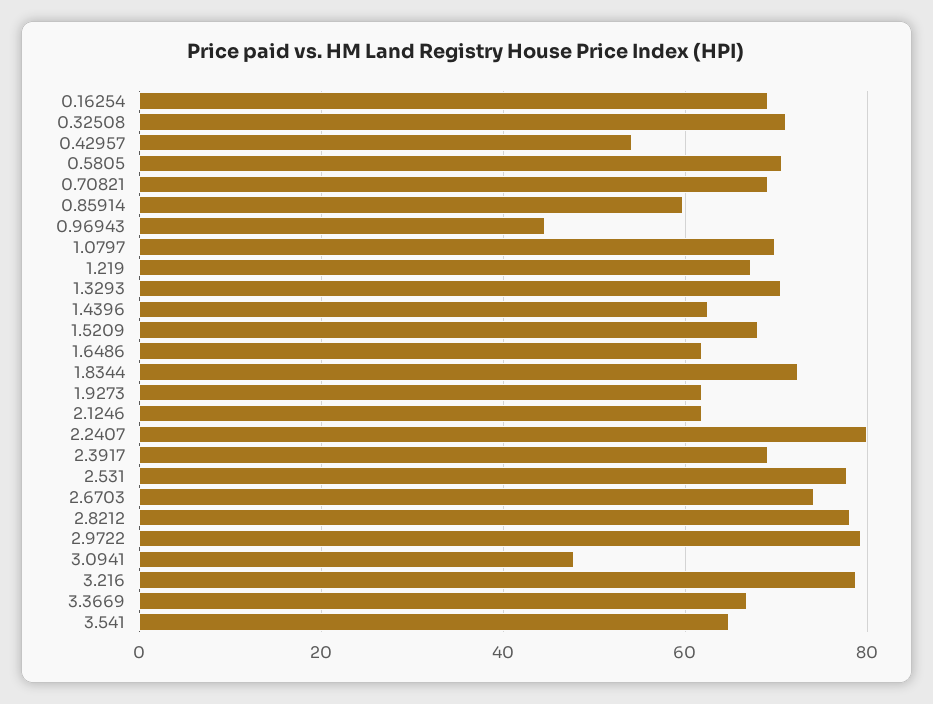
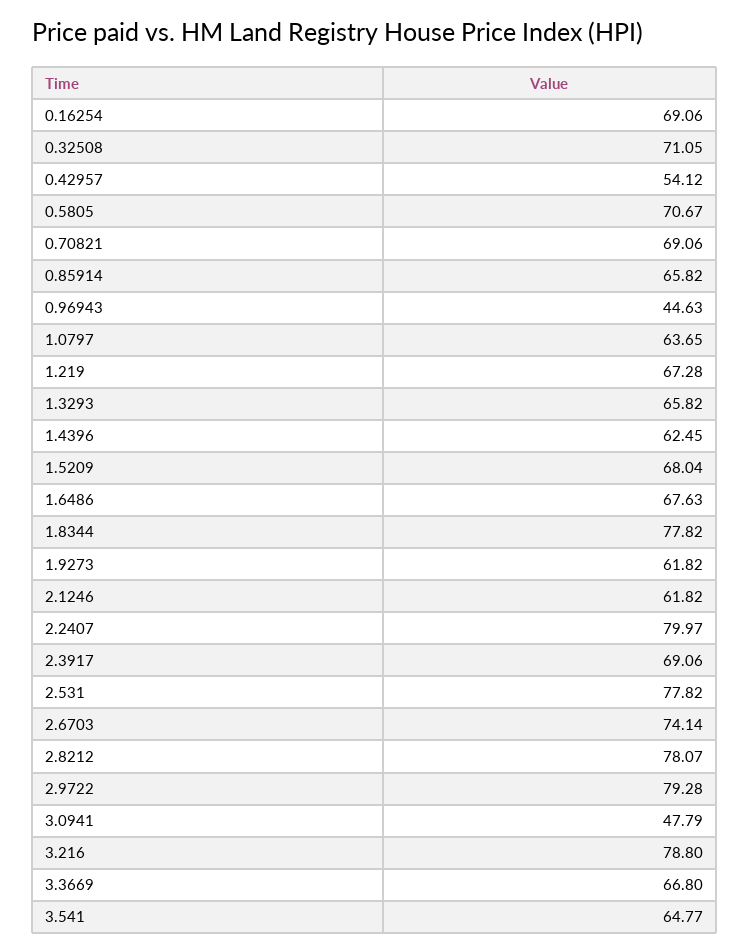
  {
    "0.16254": 69.06,
    "0.32508": 71.05,
    "0.42957": 54.12,
    "0.5805": 70.67,
    "0.70821": 69.06,
-   "0.85914": 60,
+   "0.85914": 65.82,
    "0.96943": 44.63,
-   "1.0797": 70,
+   "1.0797": 63.65,
    "1.219": 67.28,
-   "1.3293": 70,
+   "1.3293": 65.82,
    "1.4396": 62.45,
    "1.5209": 68.04,
-   "1.6486": 62,
+   "1.6486": 67.63,
-   "1.8344": 72,
+   "1.8344": 77.82,
    "1.9273": 61.82,
    "2.1246": 61.82,
    "2.2407": 79.97,
    "2.3917": 69.06,
    "2.531": 77.82,
    "2.6703": 74.14,
    "2.8212": 78.07,
    "2.9722": 79.28,
    "3.0941": 47.79,
    "3.216": 78.8,
    "3.3669": 66.8,
    "3.541": 64.77
  }

